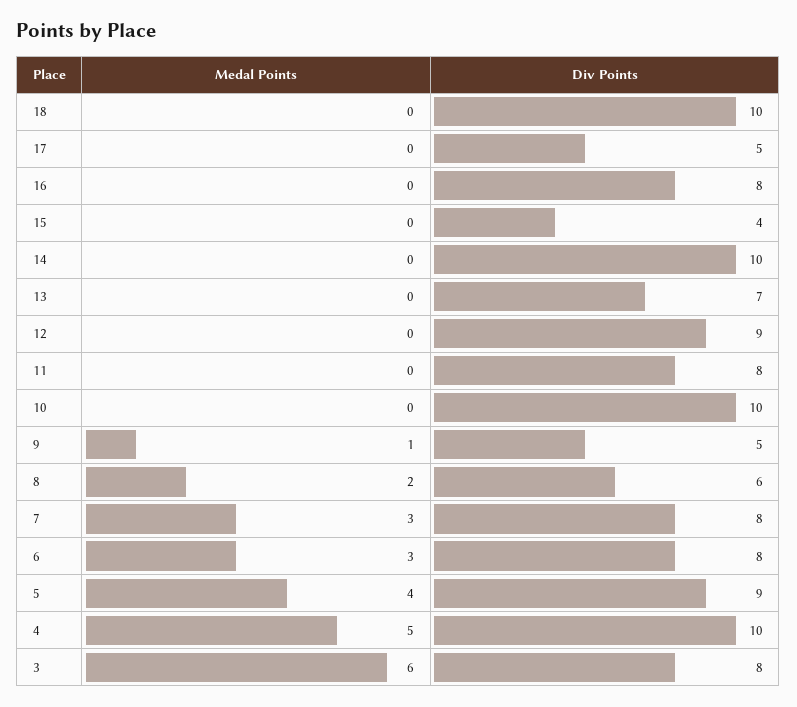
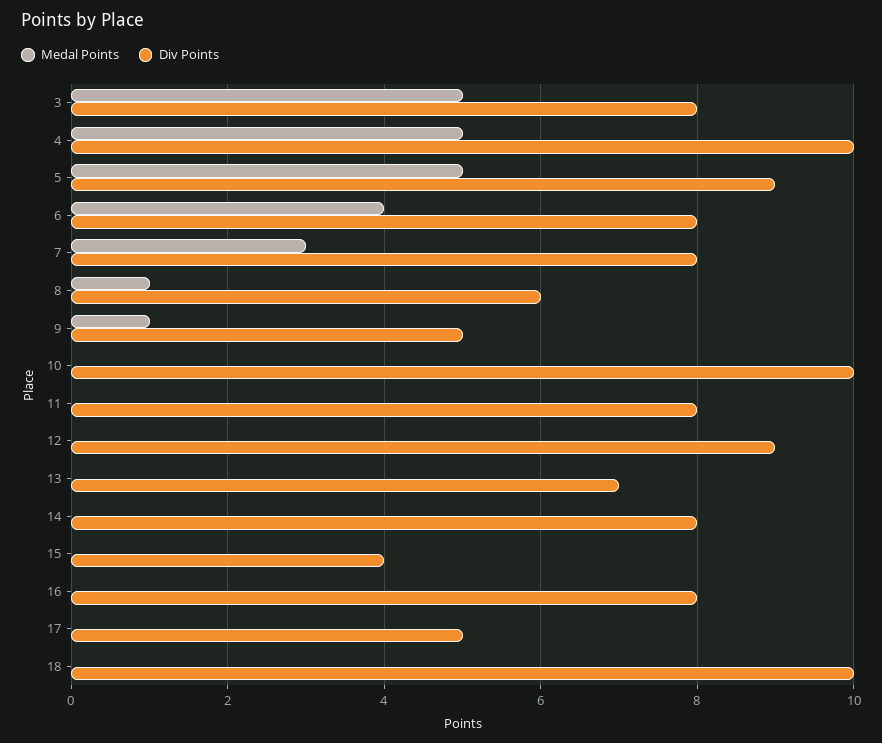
  {
    "Medal Points": {
      "18": 0,
      "17": 0,
      "16": 0,
      "15": 0,
      "14": 0,
      "13": 0,
      "12": 0,
      "11": 0,
      "10": 0,
      "9": 1,
-     "8": 2,
+     "8": 1,
      "7": 3,
-     "6": 3,
+     "6": 4,
-     "5": 4,
+     "5": 5,
      "4": 5,
-     "3": 6
+     "3": 5
    },
    "Div Points": {
      "18": 10,
      "17": 5,
      "16": 8,
      "15": 4,
-     "14": 10,
+     "14": 8,
      "13": 7,
      "12": 9,
      "11": 8,
      "10": 10,
      "9": 5,
      "8": 6,
      "7": 8,
      "6": 8,
      "5": 9,
      "4": 10,
      "3": 8
    }
  }

